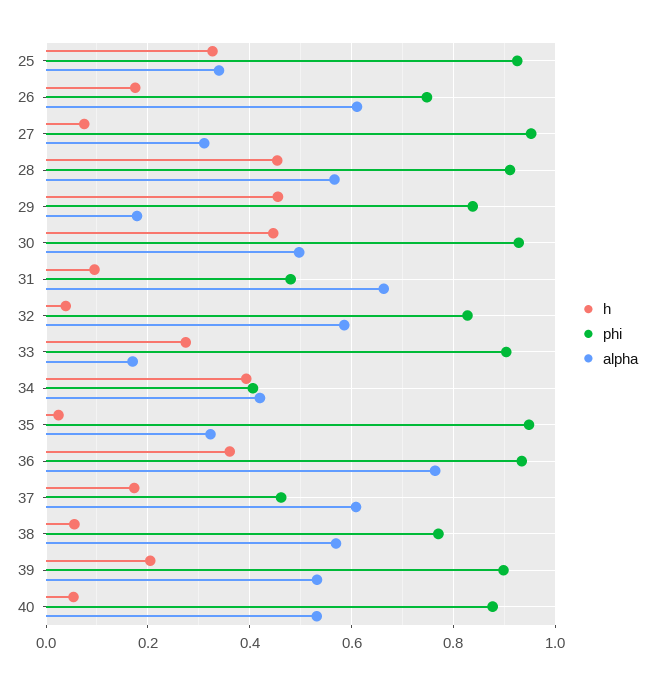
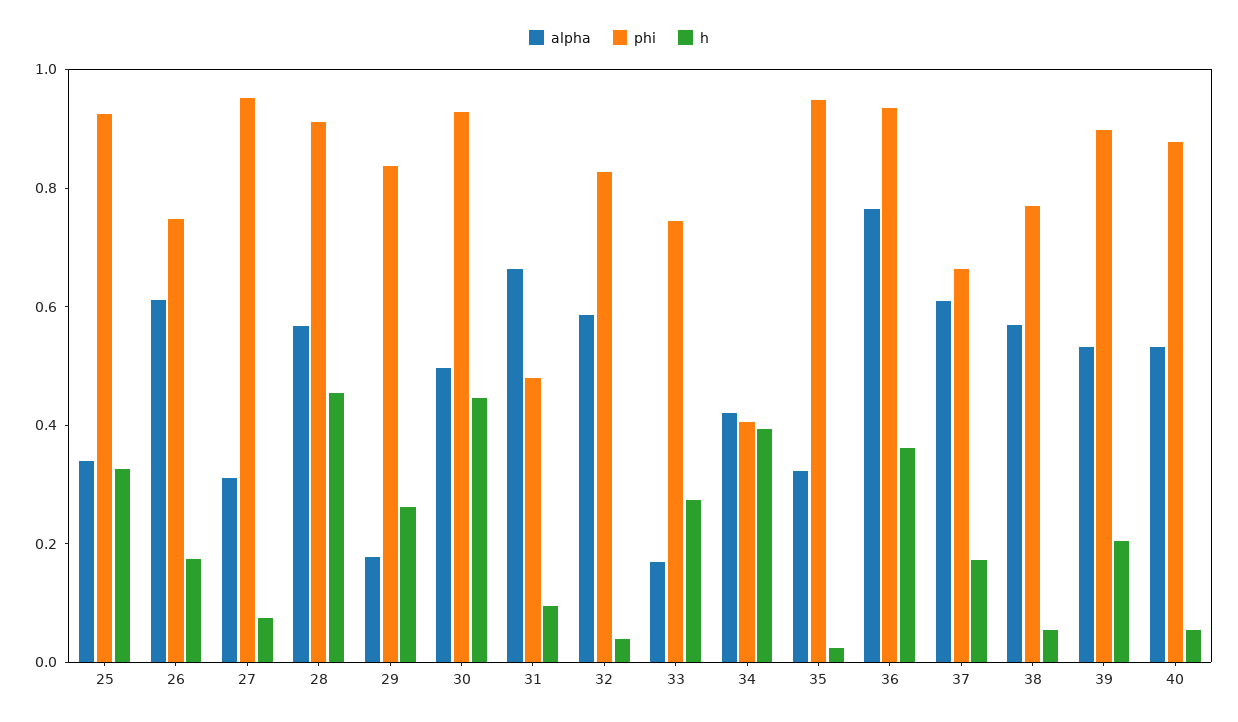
  {
    "h": {
      "25": 0.32,
      "26": 0.18,
      "27": 0.08,
      "28": 0.46,
-     "29": 0.46,
+     "29": 0.25,
      "30": 0.44,
      "31": 0.1,
      "32": 0.04,
      "33": 0.28,
      "34": 0.4,
      "35": 0.02,
      "36": 0.36,
      "37": 0.18,
      "38": 0.06,
      "39": 0.2,
      "40": 0.06
    },
    "phi": {
      "25": 0.92,
      "26": 0.74,
      "27": 0.96,
      "28": 0.92,
      "29": 0.84,
      "30": 0.92,
      "31": 0.48,
      "32": 0.82,
-     "33": 0.9,
+     "33": 0.75,
      "34": 0.4,
      "35": 0.94,
      "36": 0.94,
-     "37": 0.46,
+     "37": 0.65,
      "38": 0.78,
      "39": 0.9,
      "40": 0.88
    },
    "alpha": {
      "25": 0.34,
      "26": 0.62,
      "27": 0.32,
      "28": 0.56,
      "29": 0.18,
      "30": 0.5,
      "31": 0.66,
      "32": 0.58,
      "33": 0.18,
      "34": 0.42,
      "35": 0.32,
      "36": 0.76,
      "37": 0.6,
      "38": 0.56,
      "39": 0.54,
      "40": 0.54
    }
  }

